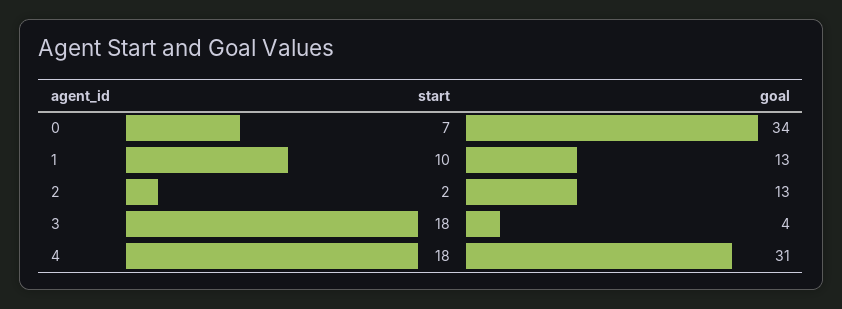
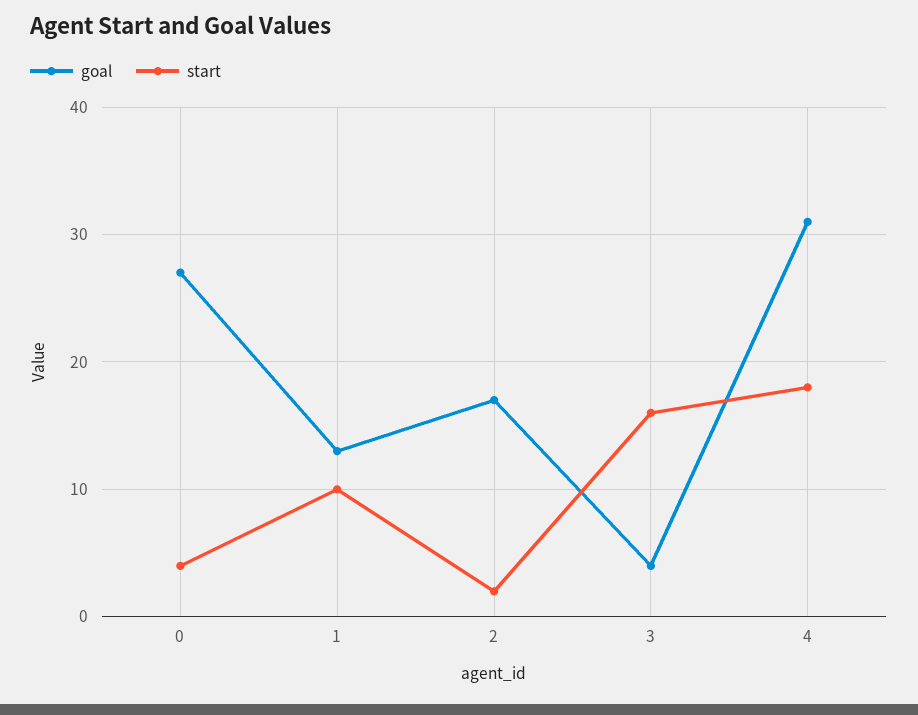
  {
    "start": {
-     "0": 7,
+     "0": 4,
      "1": 10,
      "2": 2,
-     "3": 18,
+     "3": 16,
      "4": 18
    },
    "goal": {
-     "0": 34,
+     "0": 27,
      "1": 13,
-     "2": 13,
+     "2": 17,
      "3": 4,
      "4": 31
    }
  }

